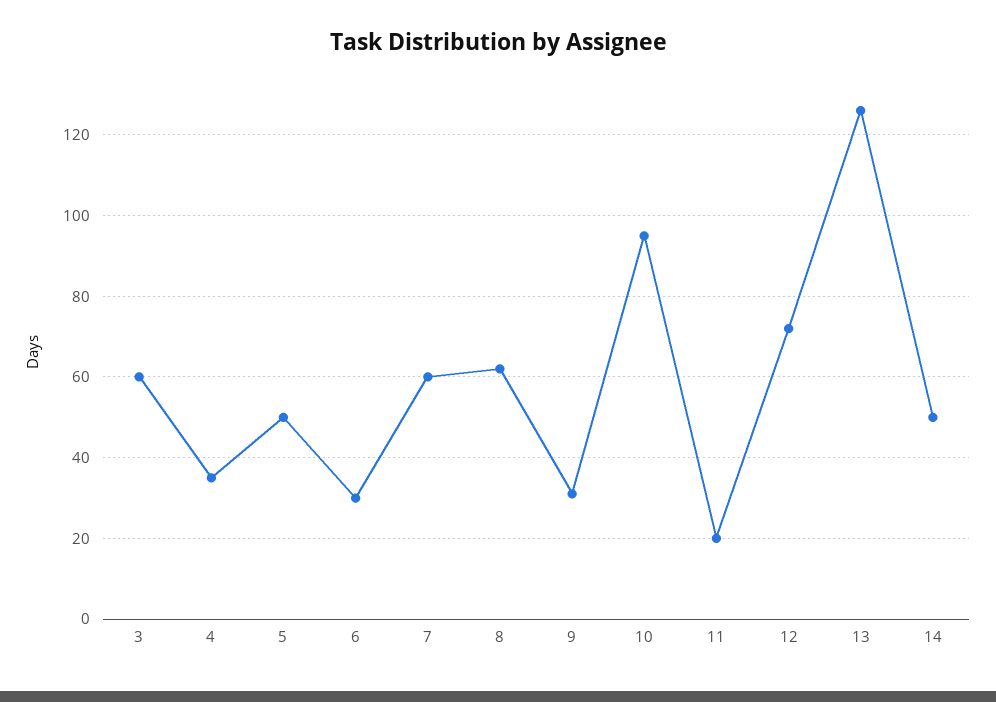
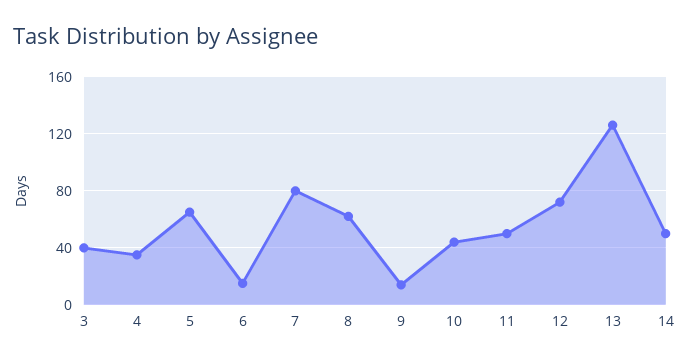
  {
-   "3": 60,
+   "3": 40,
    "4": 35,
-   "5": 50,
+   "5": 65,
-   "6": 30,
+   "6": 15,
-   "7": 60,
+   "7": 80,
    "8": 60,
-   "9": 30,
+   "9": 15,
-   "10": 95,
+   "10": 45,
-   "11": 20,
+   "11": 50,
    "12": 70,
    "13": 125,
    "14": 50
  }

